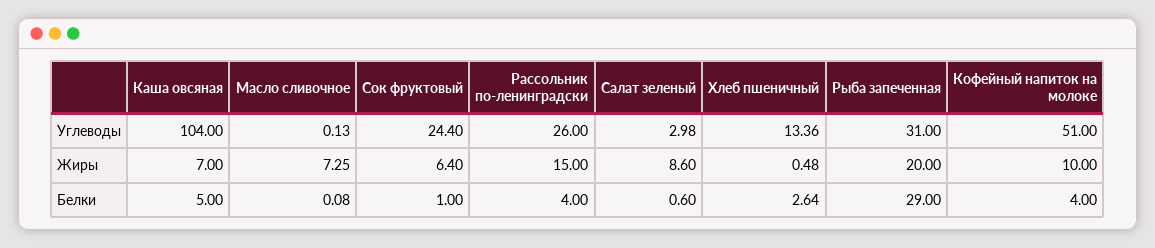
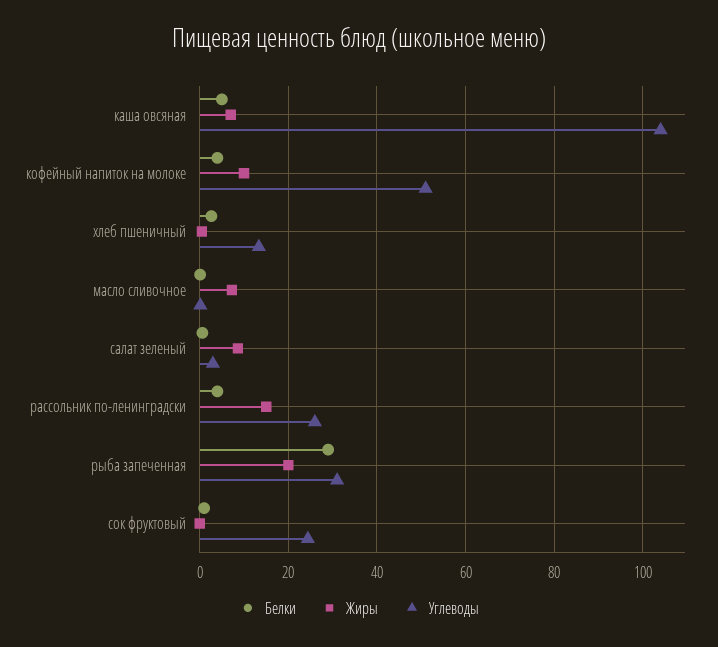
  {
    "Углеводы": {
      "Каша овсяная": 104,
      "Масло сливочное": 0.13,
      "Сок фруктовый": 24.4,
      "Рассольник по-ленинградски": 26,
      "Салат зеленый": 2.98,
      "Хлеб пшеничный": 13.36,
      "Рыба запеченная": 31,
      "Кофейный напиток на молоке": 51
    },
    "Жиры": {
      "Каша овсяная": 7,
      "Масло сливочное": 7.25,
-     "Сок фруктовый": 6.4,
+     "Сок фруктовый": 0,
      "Рассольник по-ленинградски": 15,
      "Салат зеленый": 8.6,
      "Хлеб пшеничный": 0.48,
      "Рыба запеченная": 20,
      "Кофейный напиток на молоке": 10
    },
    "Белки": {
      "Каша овсяная": 5,
      "Масло сливочное": 0.08,
      "Сок фруктовый": 1,
      "Рассольник по-ленинградски": 4,
      "Салат зеленый": 0.6,
      "Хлеб пшеничный": 2.64,
      "Рыба запеченная": 29,
      "Кофейный напиток на молоке": 4
    }
  }

